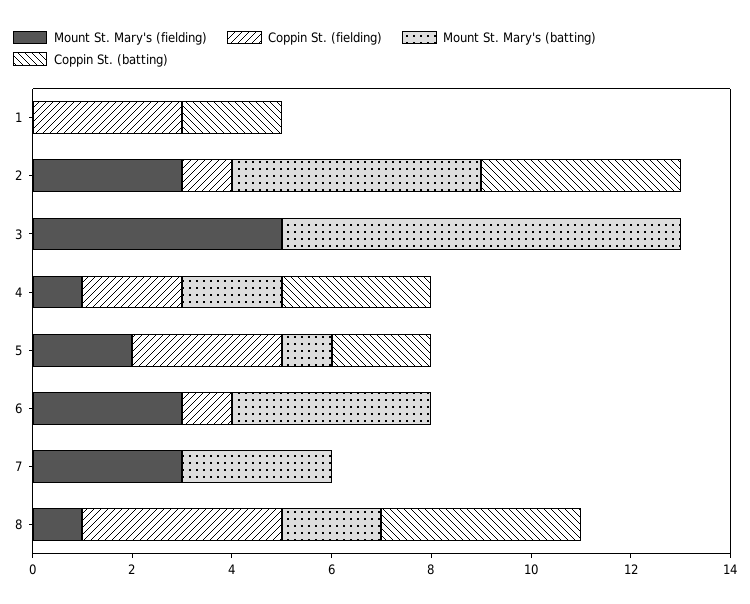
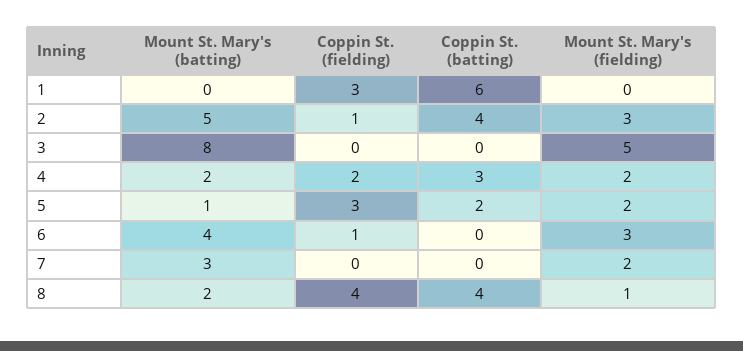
  {
    "Mount St. Mary's (fielding)": {
      "1": 0,
      "2": 3,
      "3": 5,
-     "4": 1,
+     "4": 2,
      "5": 2,
      "6": 3,
-     "7": 3,
+     "7": 2,
      "8": 1
    },
    "Coppin St. (fielding)": {
      "1": 3,
      "2": 1,
      "3": 0,
      "4": 2,
      "5": 3,
      "6": 1,
      "7": 0,
      "8": 4
    },
    "Mount St. Mary's (batting)": {
      "1": 0,
      "2": 5,
      "3": 8,
      "4": 2,
      "5": 1,
      "6": 4,
      "7": 3,
      "8": 2
    },
    "Coppin St. (batting)": {
-     "1": 2,
+     "1": 6,
      "2": 4,
      "3": 0,
      "4": 3,
      "5": 2,
      "6": 0,
      "7": 0,
      "8": 4
    }
  }

